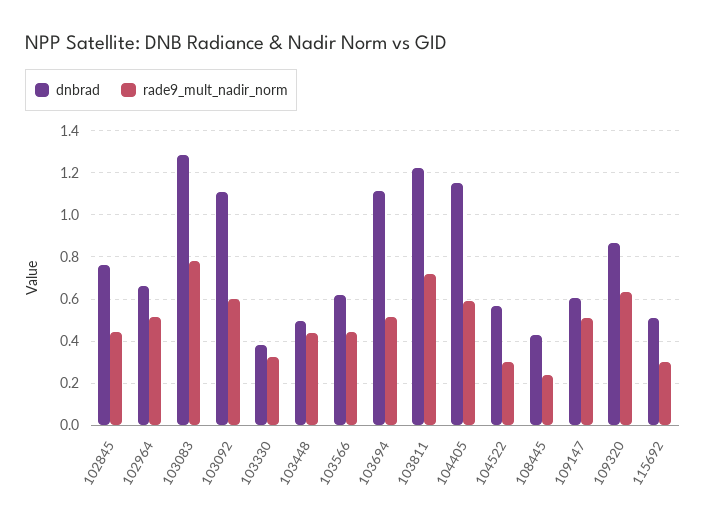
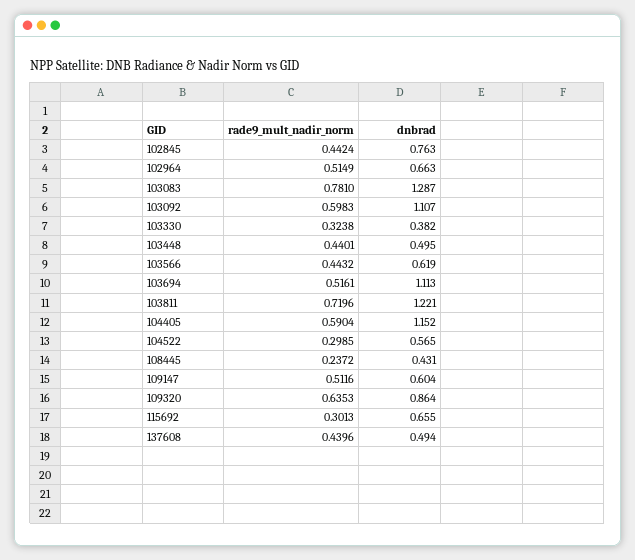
  {
    "dnbrad": {
      "102845": 0.763,
      "102964": 0.663,
      "103083": 1.287,
      "103092": 1.107,
      "103330": 0.382,
      "103448": 0.495,
      "103566": 0.619,
      "103694": 1.113,
      "103811": 1.221,
      "104405": 1.152,
      "104522": 0.565,
      "108445": 0.431,
      "109147": 0.604,
      "109320": 0.864,
-     "115692": 0.5
+     "115692": 0.655,
+     "137608": 0.494
    },
    "rade9_mult_nadir_norm": {
      "102845": 0.4424,
      "102964": 0.5149,
      "103083": 0.781,
      "103092": 0.5983,
      "103330": 0.3238,
      "103448": 0.4401,
      "103566": 0.4432,
      "103694": 0.5161,
      "103811": 0.7196,
      "104405": 0.5904,
      "104522": 0.2985,
      "108445": 0.2372,
      "109147": 0.5116,
      "109320": 0.6353,
-     "115692": 0.3013
+     "115692": 0.3013,
+     "137608": 0.4396
    }
  }

